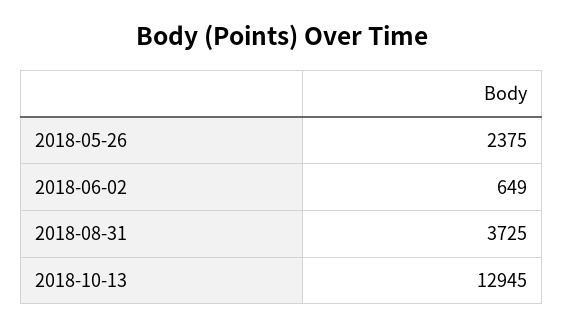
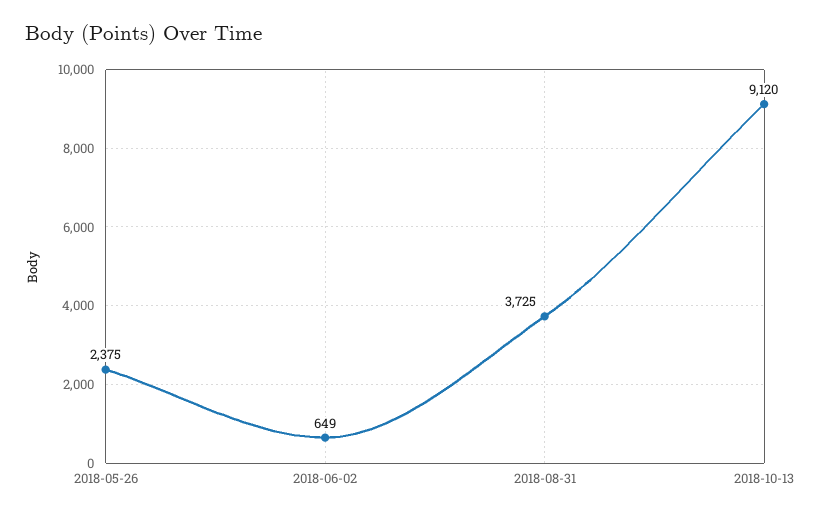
  {
    "2018-05-26": 2375,
    "2018-06-02": 649,
    "2018-08-31": 3725,
-   "2018-10-13": 12945
+   "2018-10-13": 9120
  }

